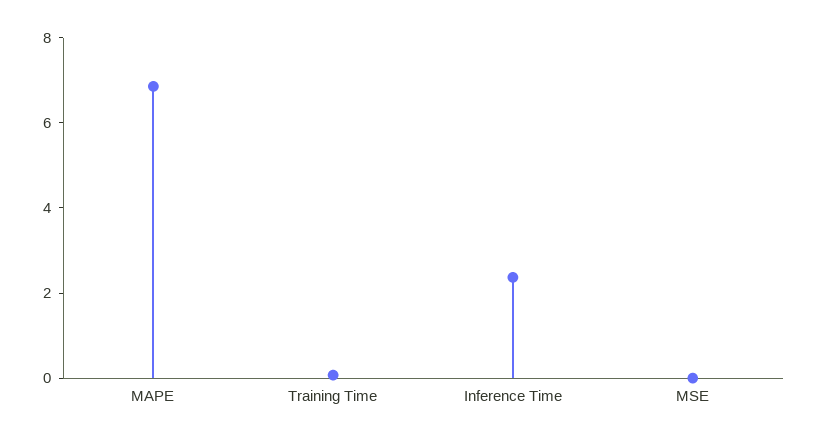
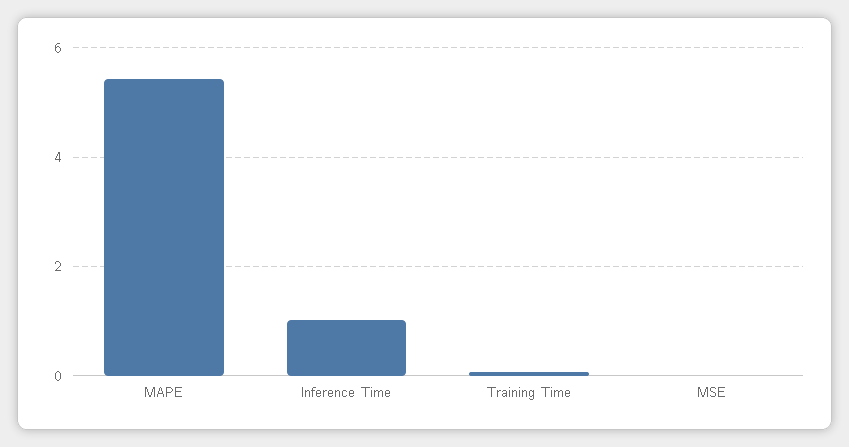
  {
-   "MAPE": 7,
+   "MAPE": 5.4,
    "Training Time": 0,
-   "Inference Time": 2.5,
+   "Inference Time": 1,
    "MSE": 0
  }

